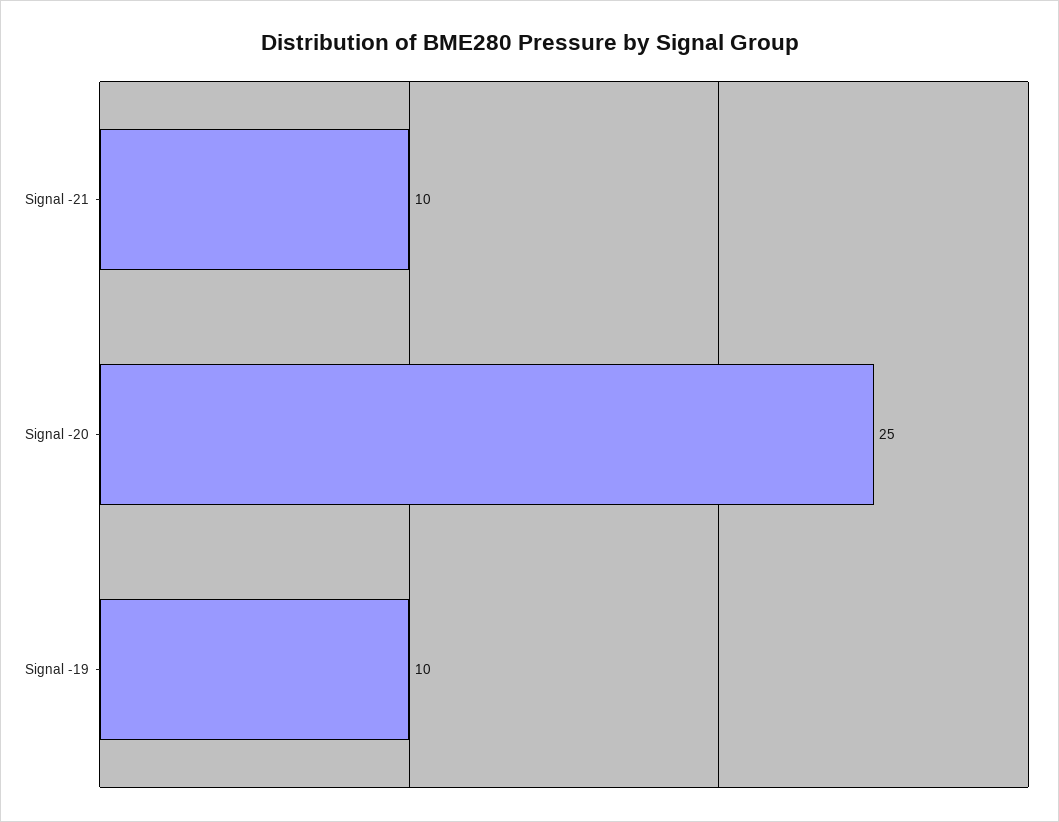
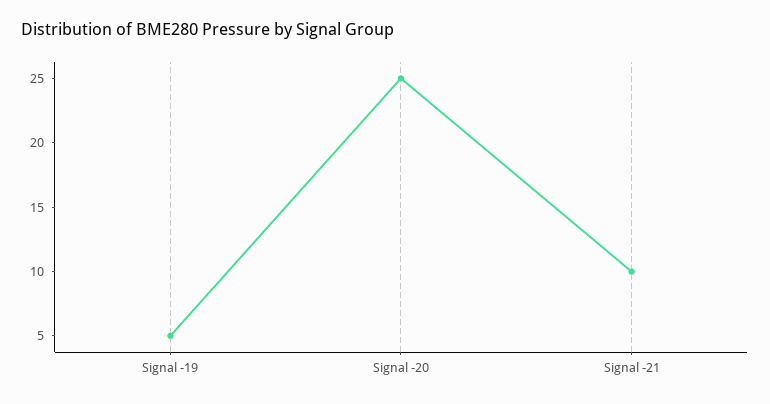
  {
    "Signal -21": 10,
    "Signal -20": 25,
-   "Signal -19": 10
+   "Signal -19": 5
  }

